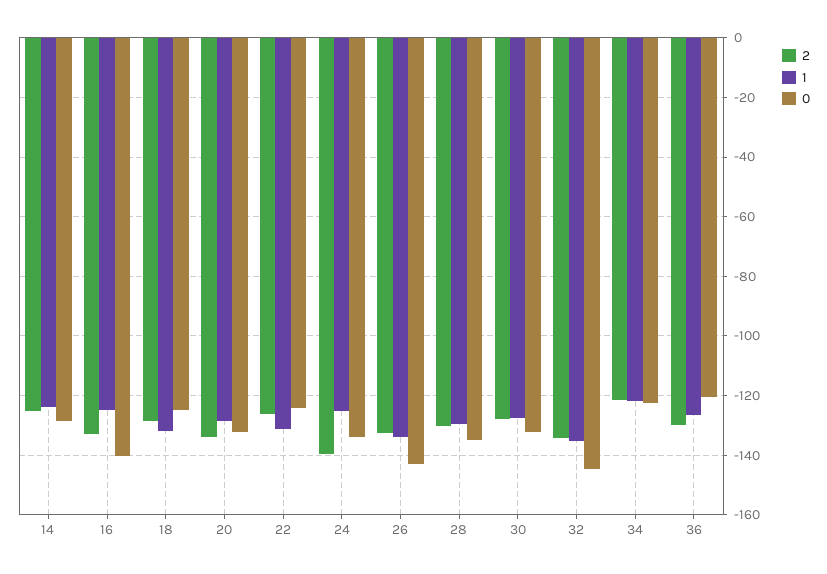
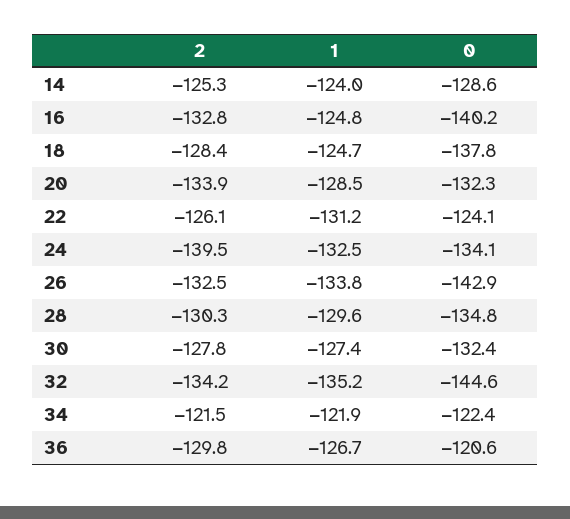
  {
    "2": {
      "14": -125.3,
      "16": -132.8,
      "18": -128.4,
      "20": -133.9,
      "22": -126.1,
      "24": -139.5,
      "26": -132.5,
      "28": -130.3,
      "30": -127.8,
      "32": -134.2,
      "34": -121.5,
      "36": -129.8
    },
    "1": {
      "14": -124,
      "16": -124.8,
-     "18": -132.5,
+     "18": -124.7,
      "20": -128.5,
      "22": -131.2,
-     "24": -125,
+     "24": -132.5,
      "26": -133.8,
      "28": -129.6,
      "30": -127.4,
      "32": -135.2,
      "34": -121.9,
      "36": -126.7
    },
    "0": {
      "14": -128.6,
      "16": -140.2,
-     "18": -125,
+     "18": -137.8,
      "20": -132.3,
      "22": -124.1,
      "24": -134.1,
      "26": -142.9,
      "28": -134.8,
      "30": -132.4,
      "32": -144.6,
      "34": -122.4,
      "36": -120.6
    }
  }

